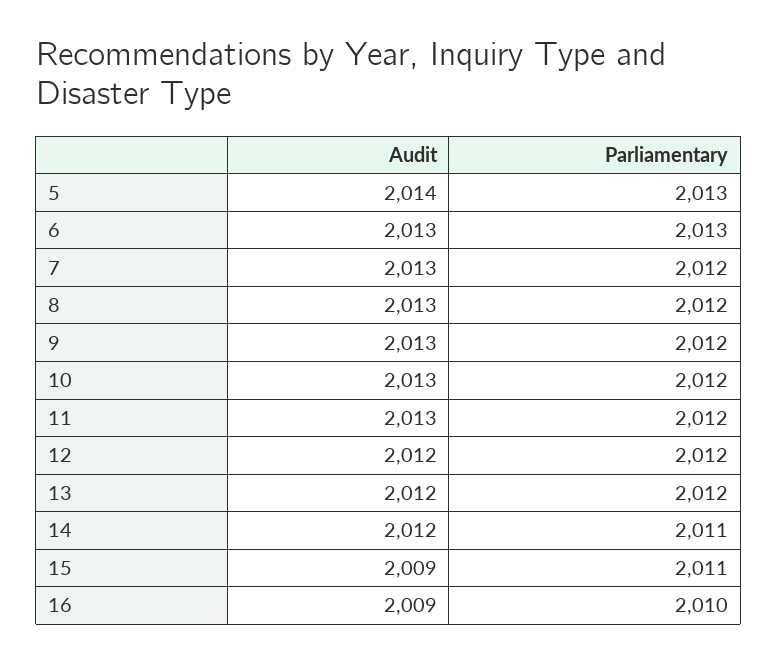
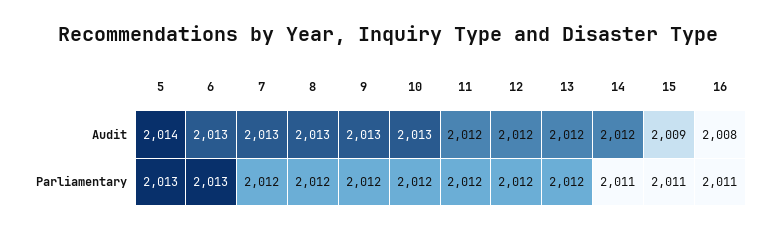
  {
    "Audit": {
      "5": 2014,
      "6": 2013,
      "7": 2013,
      "8": 2013,
      "9": 2013,
      "10": 2013,
-     "11": 2013,
+     "11": 2012,
      "12": 2012,
      "13": 2012,
      "14": 2012,
      "15": 2009,
-     "16": 2009
+     "16": 2008
    },
    "Parliamentary": {
      "5": 2013,
      "6": 2013,
      "7": 2012,
      "8": 2012,
      "9": 2012,
      "10": 2012,
      "11": 2012,
      "12": 2012,
      "13": 2012,
      "14": 2011,
      "15": 2011,
-     "16": 2010
+     "16": 2011
    }
  }

